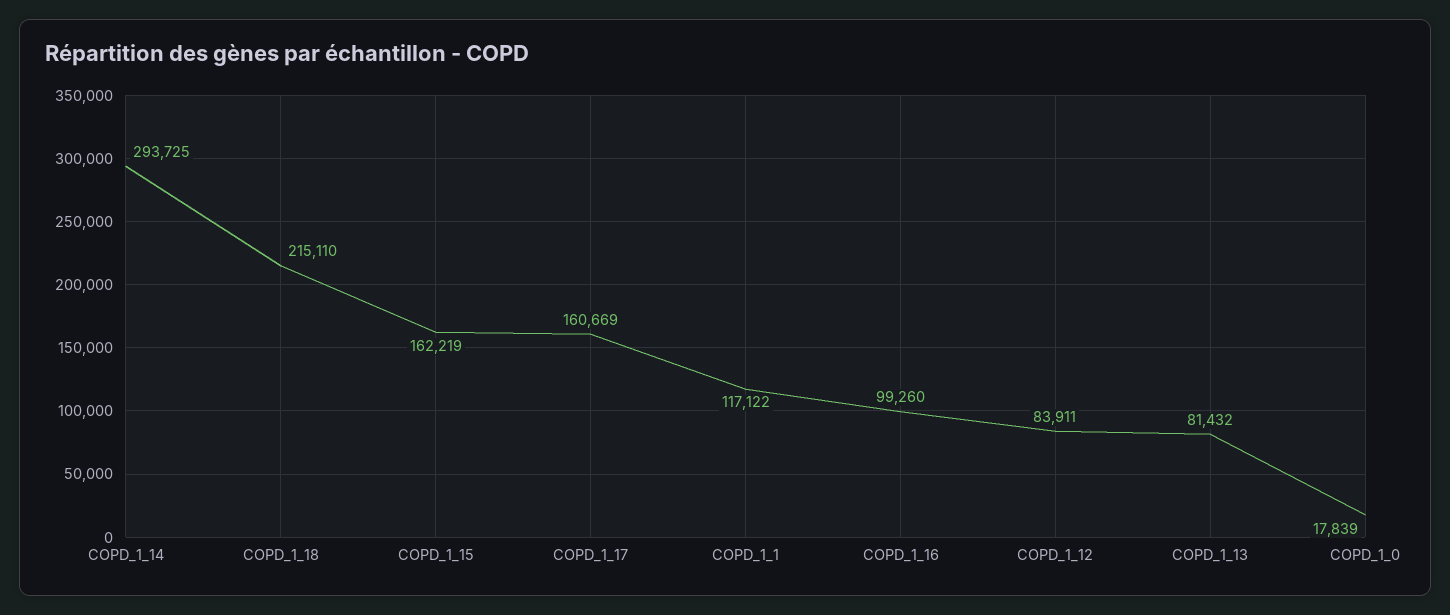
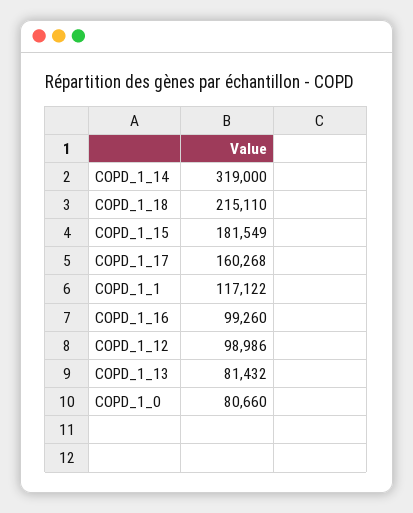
  {
-   "COPD_1_14": 293725,
+   "COPD_1_14": 319000,
    "COPD_1_18": 215110,
-   "COPD_1_15": 162219,
+   "COPD_1_15": 181549,
-   "COPD_1_17": 160669,
+   "COPD_1_17": 160268,
    "COPD_1_1": 117122,
    "COPD_1_16": 99260,
-   "COPD_1_12": 83911,
+   "COPD_1_12": 98986,
    "COPD_1_13": 81432,
-   "COPD_1_0": 17839
+   "COPD_1_0": 80660
  }

